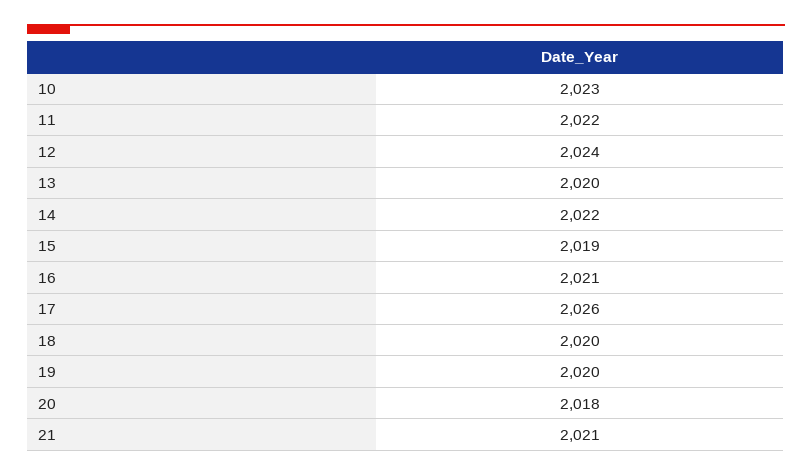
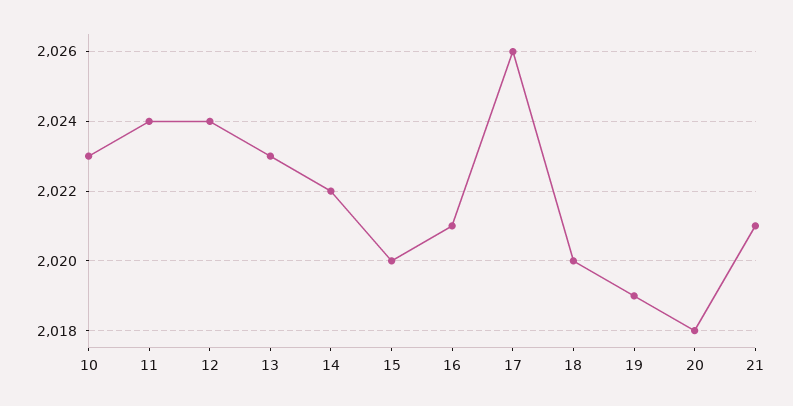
  {
    "10": 2023,
-   "11": 2022,
+   "11": 2024,
    "12": 2024,
-   "13": 2020,
+   "13": 2023,
    "14": 2022,
-   "15": 2019,
+   "15": 2020,
    "16": 2021,
    "17": 2026,
    "18": 2020,
-   "19": 2020,
+   "19": 2019,
    "20": 2018,
    "21": 2021
  }

